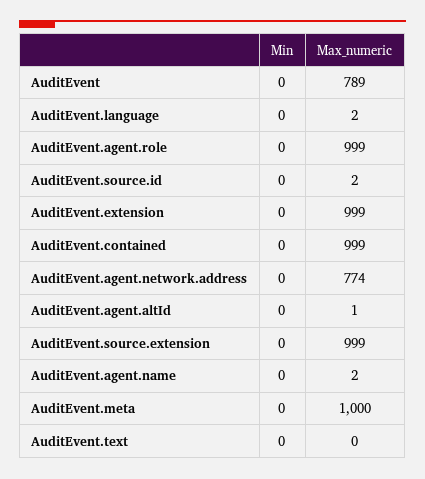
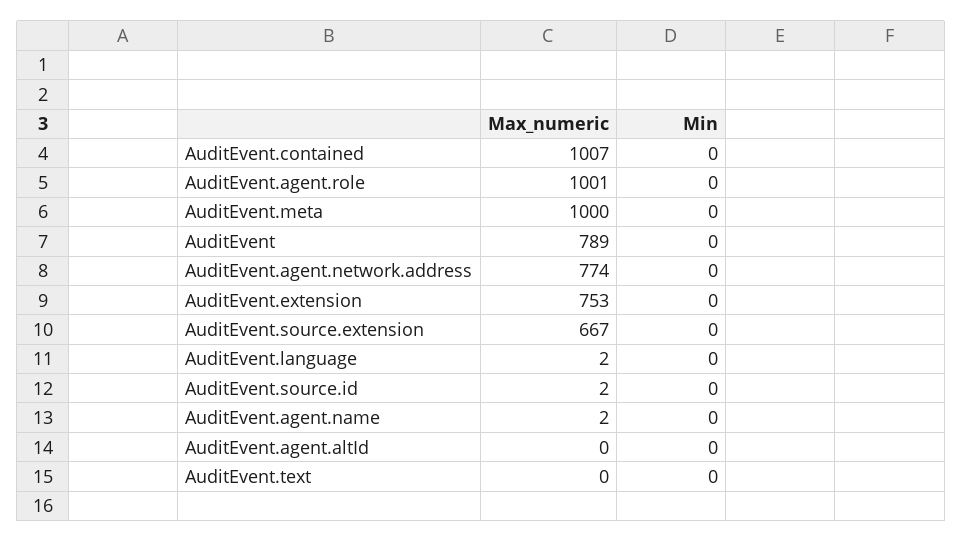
  {
    "Min": {
      "AuditEvent": 0,
      "AuditEvent.language": 0,
      "AuditEvent.agent.role": 0,
      "AuditEvent.source.id": 0,
      "AuditEvent.extension": 0,
      "AuditEvent.contained": 0,
      "AuditEvent.agent.network.address": 0,
      "AuditEvent.agent.altId": 0,
      "AuditEvent.source.extension": 0,
      "AuditEvent.agent.name": 0,
      "AuditEvent.meta": 0,
      "AuditEvent.text": 0
    },
    "Max_numeric": {
      "AuditEvent": 789,
      "AuditEvent.language": 2,
-     "AuditEvent.agent.role": 999,
+     "AuditEvent.agent.role": 1001,
      "AuditEvent.source.id": 2,
-     "AuditEvent.extension": 999,
+     "AuditEvent.extension": 753,
-     "AuditEvent.contained": 999,
+     "AuditEvent.contained": 1007,
      "AuditEvent.agent.network.address": 774,
-     "AuditEvent.agent.altId": 1,
+     "AuditEvent.agent.altId": 0,
-     "AuditEvent.source.extension": 999,
+     "AuditEvent.source.extension": 667,
      "AuditEvent.agent.name": 2,
      "AuditEvent.meta": 1000,
      "AuditEvent.text": 0
    }
  }

